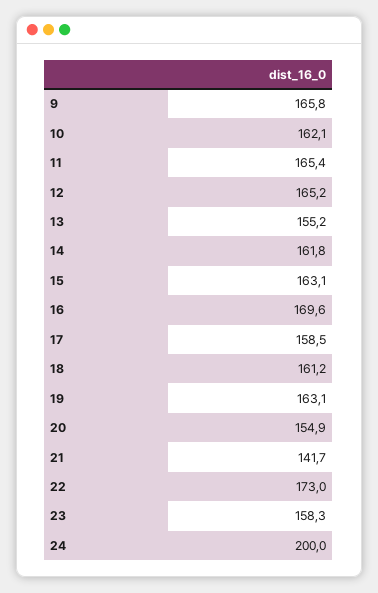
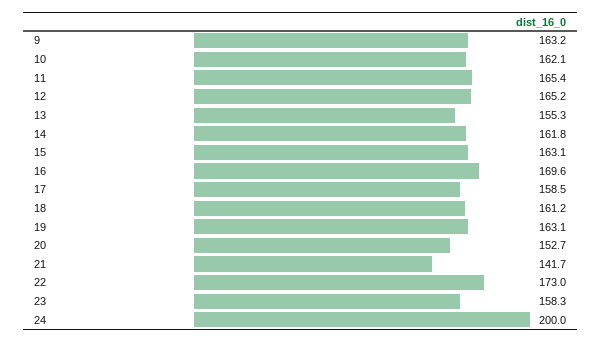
  {
-   "9": 165.8,
+   "9": 163.2,
    "10": 162.1,
    "11": 165.4,
    "12": 165.2,
-   "13": 155.2,
+   "13": 155.3,
    "14": 161.8,
    "15": 163.1,
    "16": 169.6,
    "17": 158.5,
    "18": 161.2,
    "19": 163.1,
-   "20": 154.9,
+   "20": 152.7,
    "21": 141.7,
    "22": 173,
    "23": 158.3,
    "24": 200
  }

